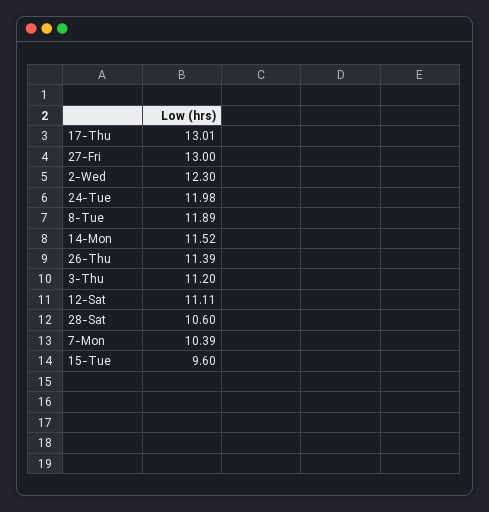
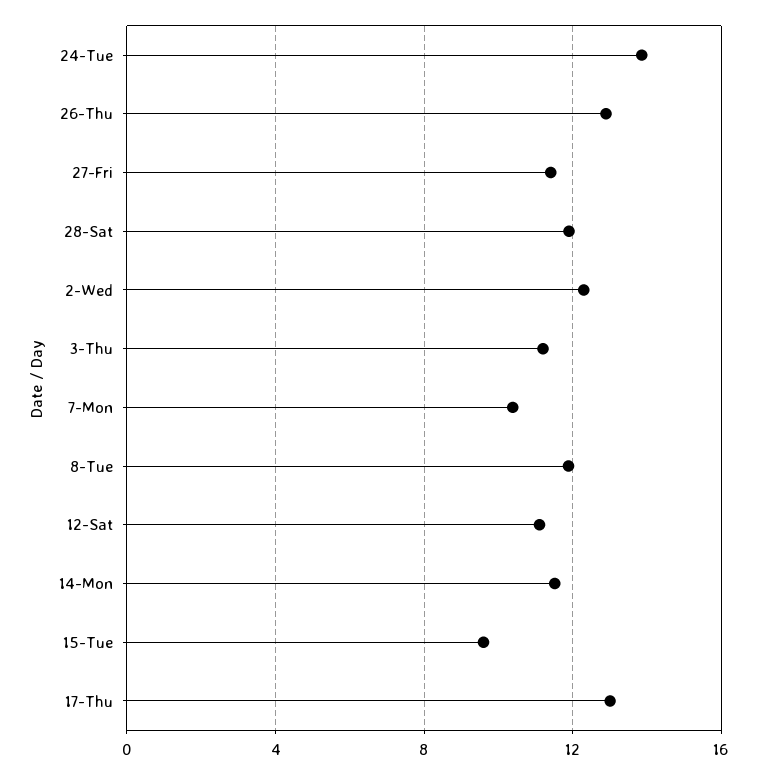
  {
    "17-Thu": 13.01,
-   "27-Fri": 13,
+   "27-Fri": 11.5,
    "2-Wed": 12.3,
-   "24-Tue": 11.98,
+   "24-Tue": 14,
    "8-Tue": 11.89,
    "14-Mon": 11.52,
-   "26-Thu": 11.39,
+   "26-Thu": 13,
    "3-Thu": 11.2,
    "12-Sat": 11.11,
-   "28-Sat": 10.6,
+   "28-Sat": 12,
    "7-Mon": 10.39,
    "15-Tue": 9.6
  }

